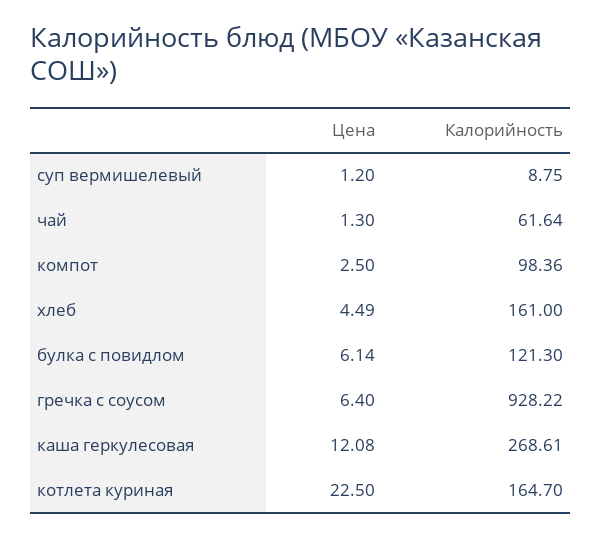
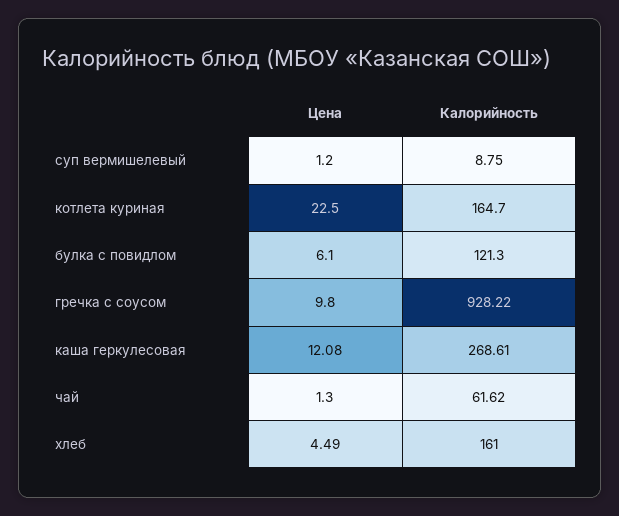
  {
    "Цена": {
      "суп вермишелевый": 1.2,
      "чай": 1.3,
-     "компот": 2.5,
      "хлеб": 4.49,
-     "булка с повидлом": 6.14,
+     "булка с повидлом": 6.1,
-     "гречка с соусом": 6.4,
+     "гречка с соусом": 9.8,
      "каша геркулесовая": 12.08,
      "котлета куриная": 22.5
    },
    "Калорийность": {
      "суп вермишелевый": 8.75,
-     "чай": 61.64,
+     "чай": 61.62,
-     "компот": 98.36,
      "хлеб": 161,
      "булка с повидлом": 121.3,
      "гречка с соусом": 928.22,
      "каша геркулесовая": 268.61,
      "котлета куриная": 164.7
    }
  }

